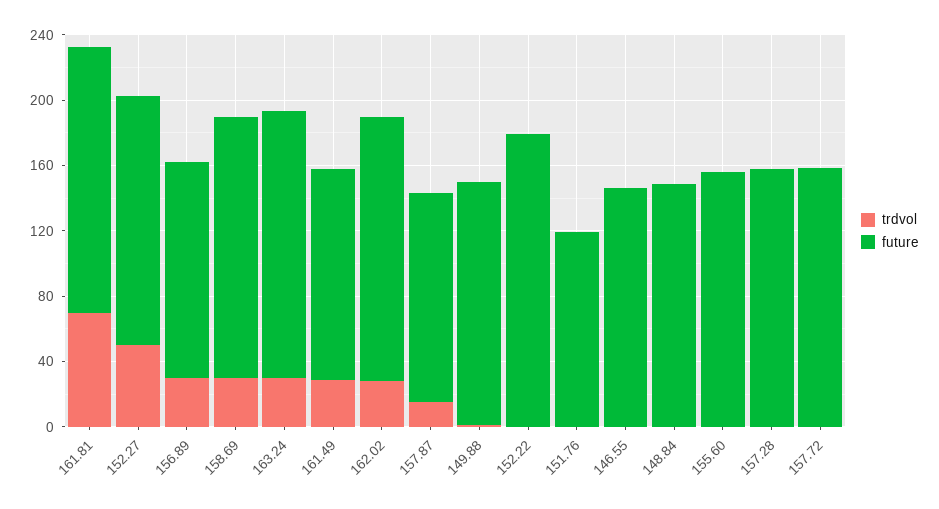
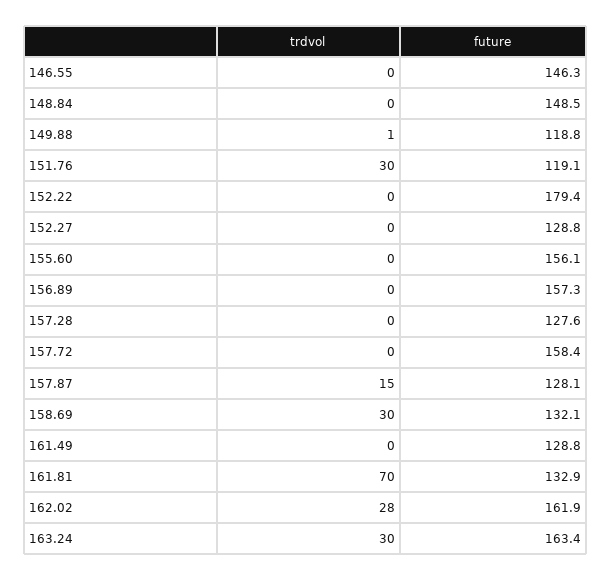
  {
    "trdvol": {
      "161.81": 70,
-     "152.27": 50,
+     "152.27": 0,
-     "156.89": 30,
+     "156.89": 0,
      "158.69": 30,
      "163.24": 30,
-     "161.49": 30,
+     "161.49": 0,
      "162.02": 28,
      "157.87": 15,
      "149.88": 1,
      "152.22": 0,
-     "151.76": 0,
+     "151.76": 30,
      "146.55": 0,
      "148.84": 0,
      "155.60": 0,
      "157.28": 0,
      "157.72": 0
    },
    "future": {
-     "161.81": 160,
+     "161.81": 132.9,
-     "152.27": 150,
+     "152.27": 128.8,
-     "156.89": 130,
+     "156.89": 157.3,
-     "158.69": 160,
+     "158.69": 132.1,
      "163.24": 163.4,
      "161.49": 128.8,
      "162.02": 161.9,
      "157.87": 128.1,
-     "149.88": 150,
+     "149.88": 118.8,
      "152.22": 179.4,
      "151.76": 119.1,
      "146.55": 146.3,
      "148.84": 148.5,
      "155.60": 156.1,
-     "157.28": 160,
+     "157.28": 127.6,
      "157.72": 158.4
    }
  }

